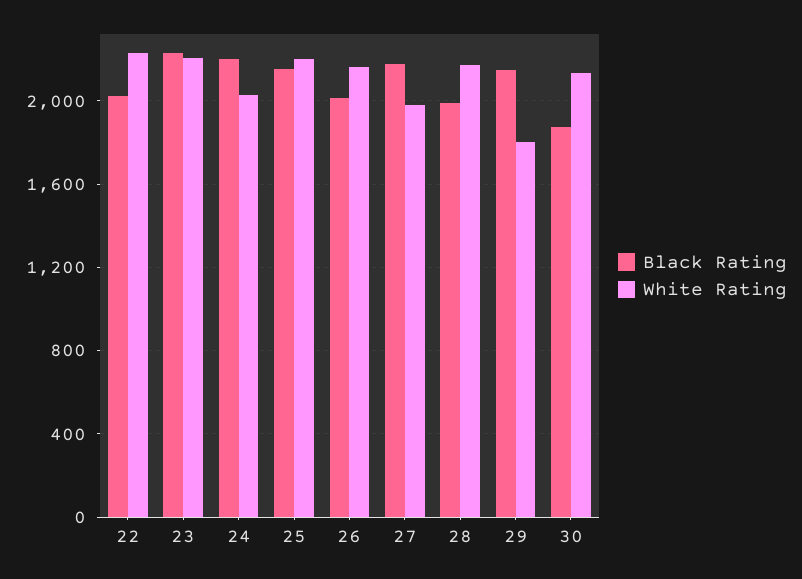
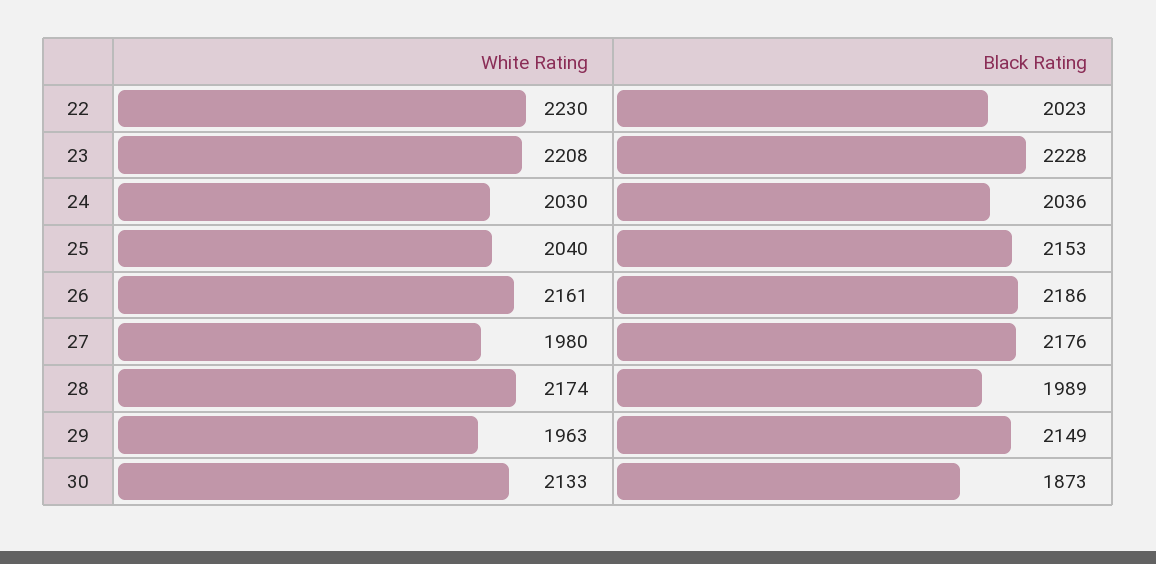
  {
    "Black Rating": {
      "22": 2023,
      "23": 2228,
-     "24": 2200,
+     "24": 2036,
      "25": 2153,
-     "26": 2000,
+     "26": 2186,
      "27": 2176,
      "28": 1989,
      "29": 2149,
      "30": 1873
    },
    "White Rating": {
      "22": 2230,
      "23": 2208,
      "24": 2030,
-     "25": 2200,
+     "25": 2040,
      "26": 2161,
      "27": 1980,
      "28": 2174,
-     "29": 1800,
+     "29": 1963,
      "30": 2133
    }
  }

